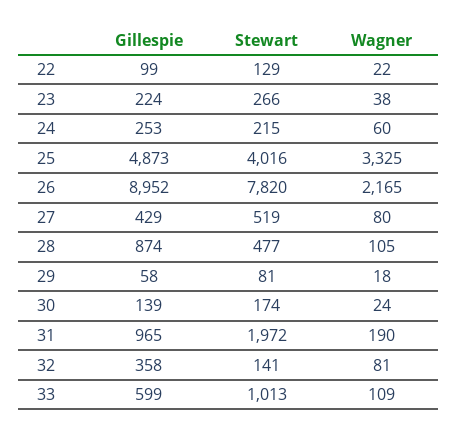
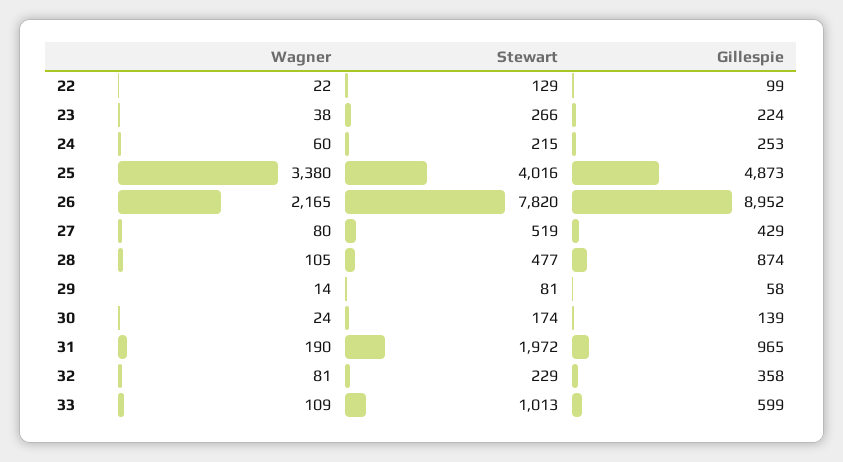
  {
    "Gillespie": {
      "22": 99,
      "23": 224,
      "24": 253,
      "25": 4873,
      "26": 8952,
      "27": 429,
      "28": 874,
      "29": 58,
      "30": 139,
      "31": 965,
      "32": 358,
      "33": 599
    },
    "Stewart": {
      "22": 129,
      "23": 266,
      "24": 215,
      "25": 4016,
      "26": 7820,
      "27": 519,
      "28": 477,
      "29": 81,
      "30": 174,
      "31": 1972,
-     "32": 141,
+     "32": 229,
      "33": 1013
    },
    "Wagner": {
      "22": 22,
      "23": 38,
      "24": 60,
-     "25": 3325,
+     "25": 3380,
      "26": 2165,
      "27": 80,
      "28": 105,
-     "29": 18,
+     "29": 14,
      "30": 24,
      "31": 190,
      "32": 81,
      "33": 109
    }
  }

